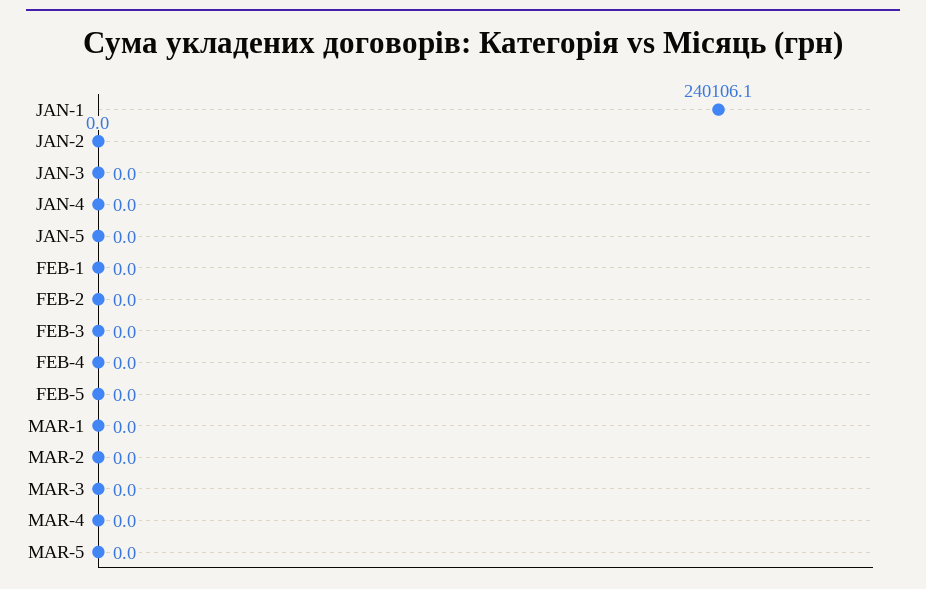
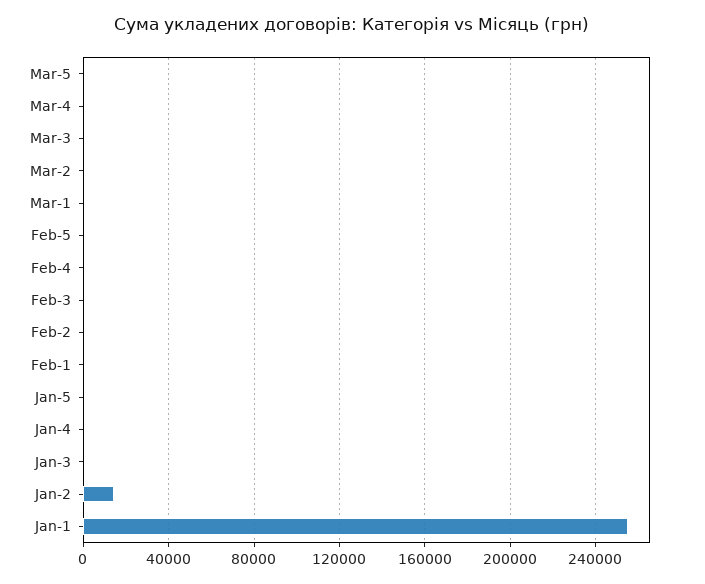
  {
-   "JAN-1": 240106.1,
+   "JAN-1": 255000,
-   "JAN-2": 0,
+   "JAN-2": 15000,
    "JAN-3": 0,
    "JAN-4": 0,
    "JAN-5": 0,
    "FEB-1": 0,
    "FEB-2": 0,
    "FEB-3": 0,
    "FEB-4": 0,
    "FEB-5": 0,
    "MAR-1": 0,
    "MAR-2": 0,
    "MAR-3": 0,
    "MAR-4": 0,
    "MAR-5": 0
  }

